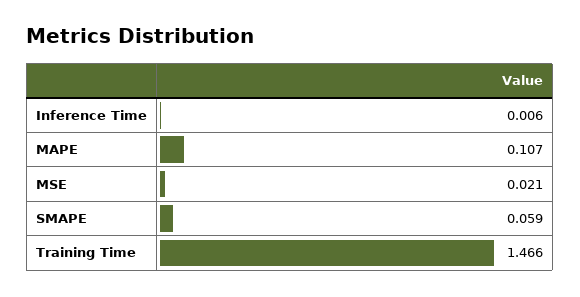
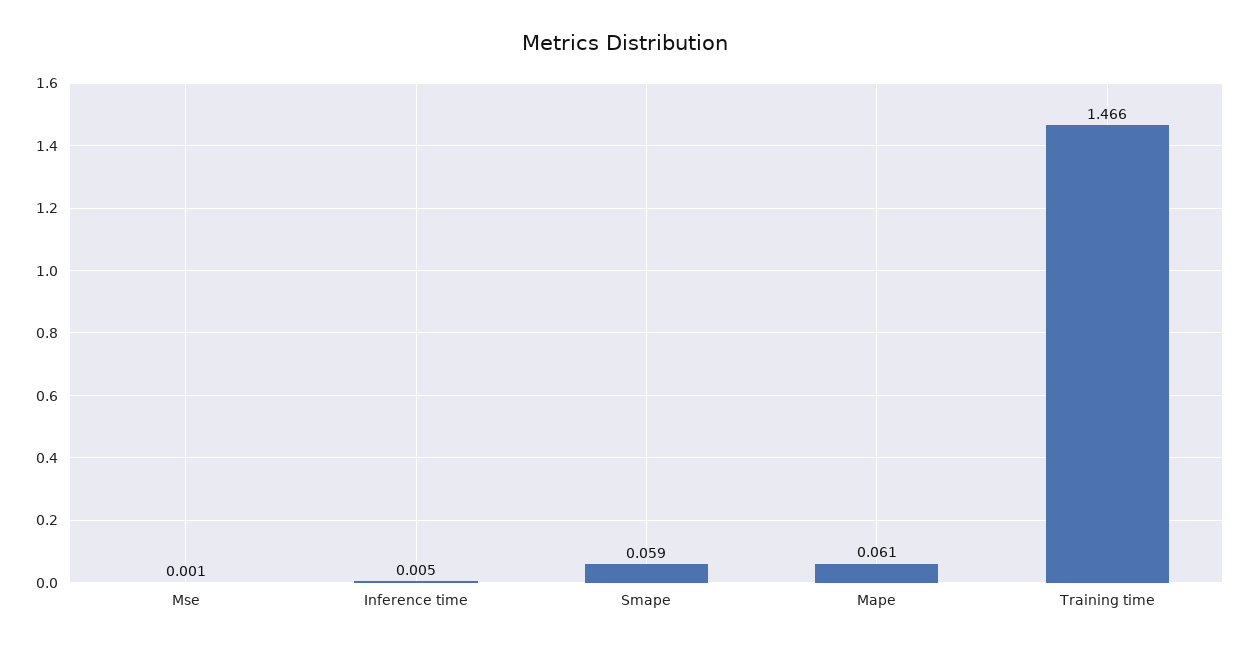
  {
-   "Inference Time": 0.006,
+   "Inference Time": 0.005,
-   "MAPE": 0.107,
+   "MAPE": 0.061,
-   "MSE": 0.021,
+   "MSE": 0.001,
    "SMAPE": 0.059,
    "Training Time": 1.466
  }

